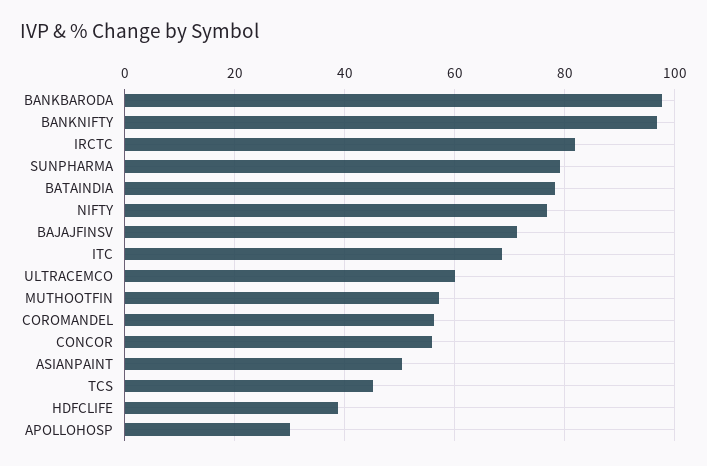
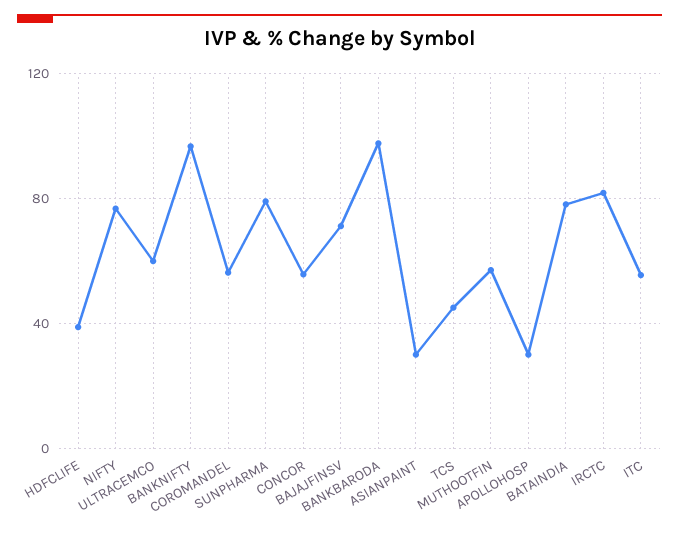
  {
    "BANKBARODA": 98,
    "BANKNIFTY": 96,
    "IRCTC": 82,
    "SUNPHARMA": 80,
    "BATAINDIA": 78,
    "NIFTY": 76,
    "BAJAJFINSV": 72,
-   "ITC": 68,
+   "ITC": 55,
    "ULTRACEMCO": 60,
    "MUTHOOTFIN": 58,
    "COROMANDEL": 56,
    "CONCOR": 56,
-   "ASIANPAINT": 50,
+   "ASIANPAINT": 30,
    "TCS": 46,
    "HDFCLIFE": 38,
    "APOLLOHOSP": 30
  }

